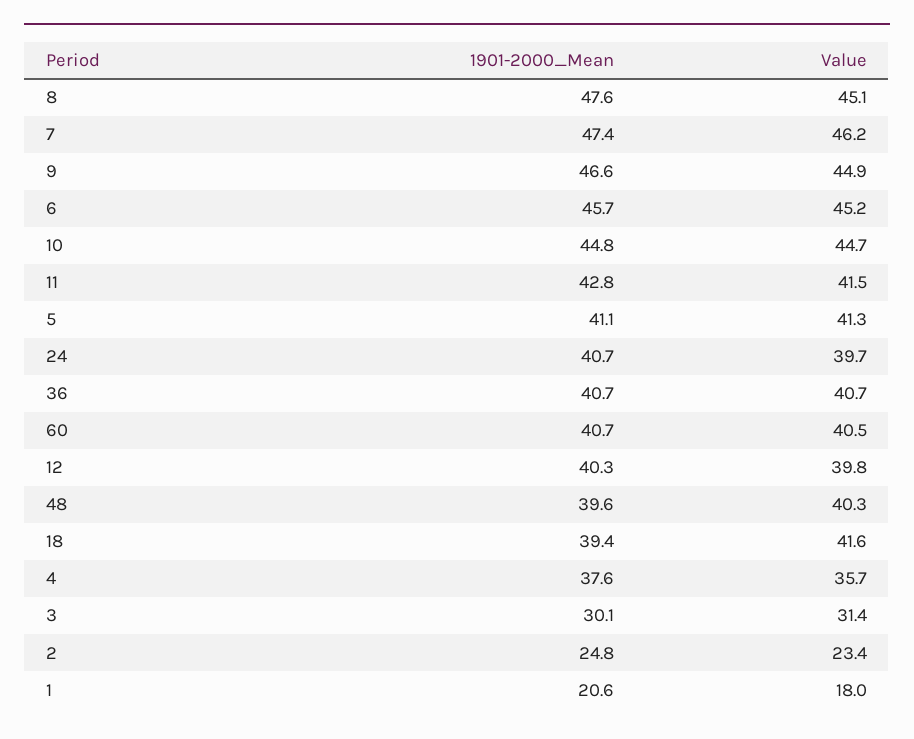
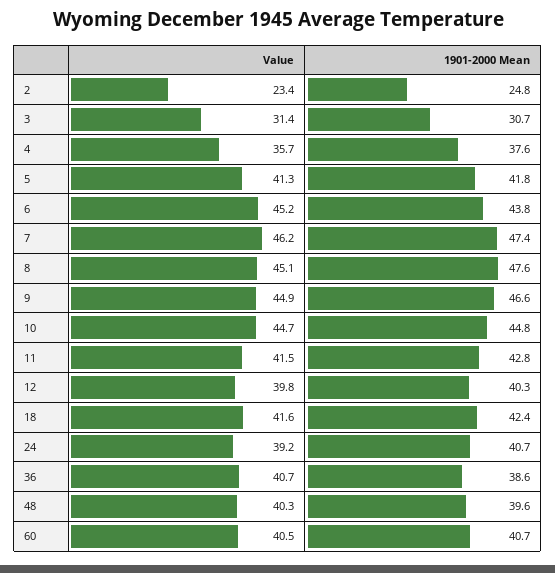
  {
    "1901-2000_Mean": {
      "8": 47.6,
      "7": 47.4,
      "9": 46.6,
-     "6": 45.7,
+     "6": 43.8,
      "10": 44.8,
      "11": 42.8,
-     "5": 41.1,
+     "5": 41.8,
      "24": 40.7,
-     "36": 40.7,
+     "36": 38.6,
      "60": 40.7,
      "12": 40.3,
      "48": 39.6,
-     "18": 39.4,
+     "18": 42.4,
      "4": 37.6,
-     "3": 30.1,
+     "3": 30.7,
-     "2": 24.8,
+     "2": 24.8
-     "1": 20.6
    },
    "Value": {
      "8": 45.1,
      "7": 46.2,
      "9": 44.9,
      "6": 45.2,
      "10": 44.7,
      "11": 41.5,
      "5": 41.3,
-     "24": 39.7,
+     "24": 39.2,
      "36": 40.7,
      "60": 40.5,
      "12": 39.8,
      "48": 40.3,
      "18": 41.6,
      "4": 35.7,
      "3": 31.4,
-     "2": 23.4,
+     "2": 23.4
-     "1": 18
    }
  }

